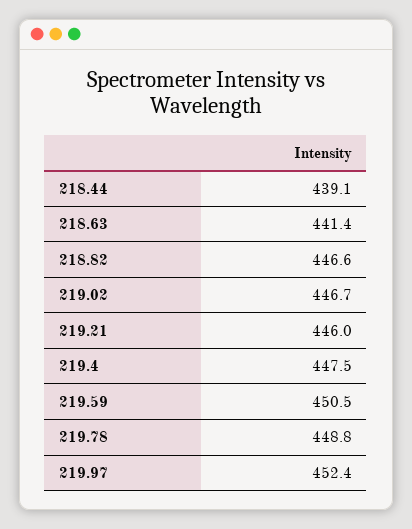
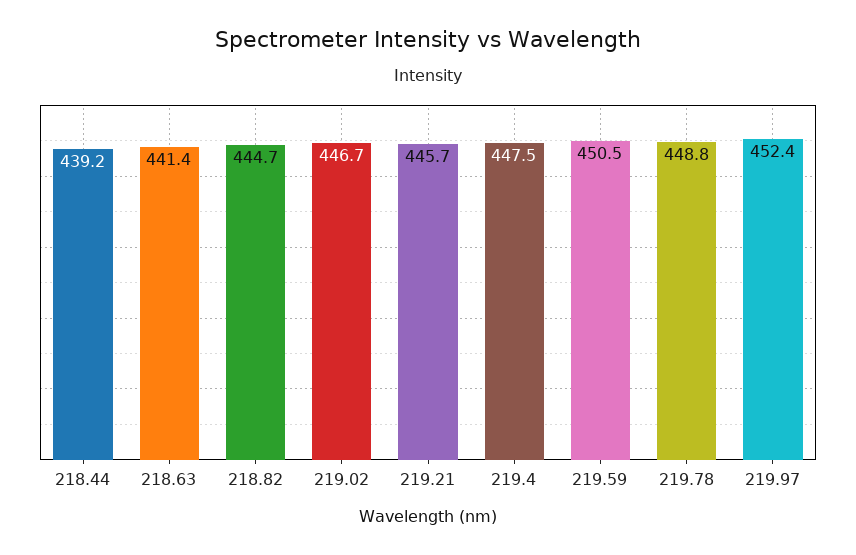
  {
-   "218.44": 439.1,
+   "218.44": 439.2,
    "218.63": 441.4,
-   "218.82": 446.6,
+   "218.82": 444.7,
    "219.02": 446.7,
-   "219.21": 446,
+   "219.21": 445.7,
    "219.4": 447.5,
    "219.59": 450.5,
    "219.78": 448.8,
    "219.97": 452.4
  }

